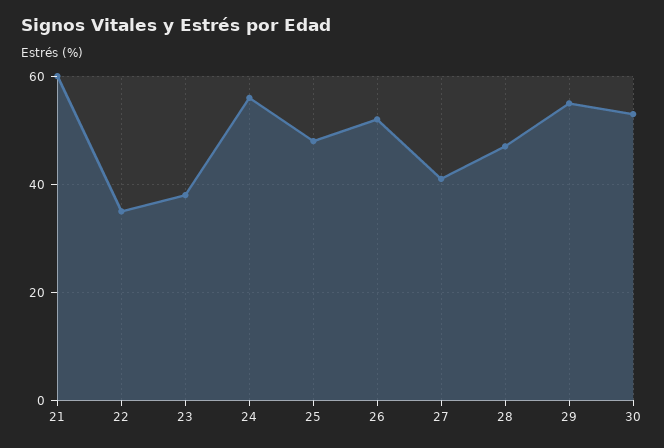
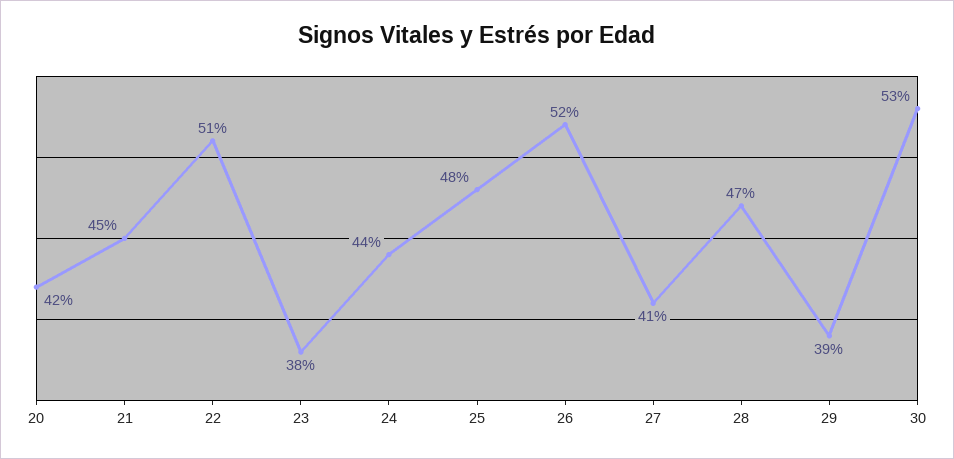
  {
-   "21": 60,
+   "21": 45,
-   "22": 35,
+   "22": 51,
    "23": 38,
-   "24": 55,
+   "24": 44,
    "25": 48,
    "26": 52,
    "27": 41,
    "28": 47,
-   "29": 55,
+   "29": 39,
-   "30": 53
+   "30": 53,
+   "20": 42
  }

